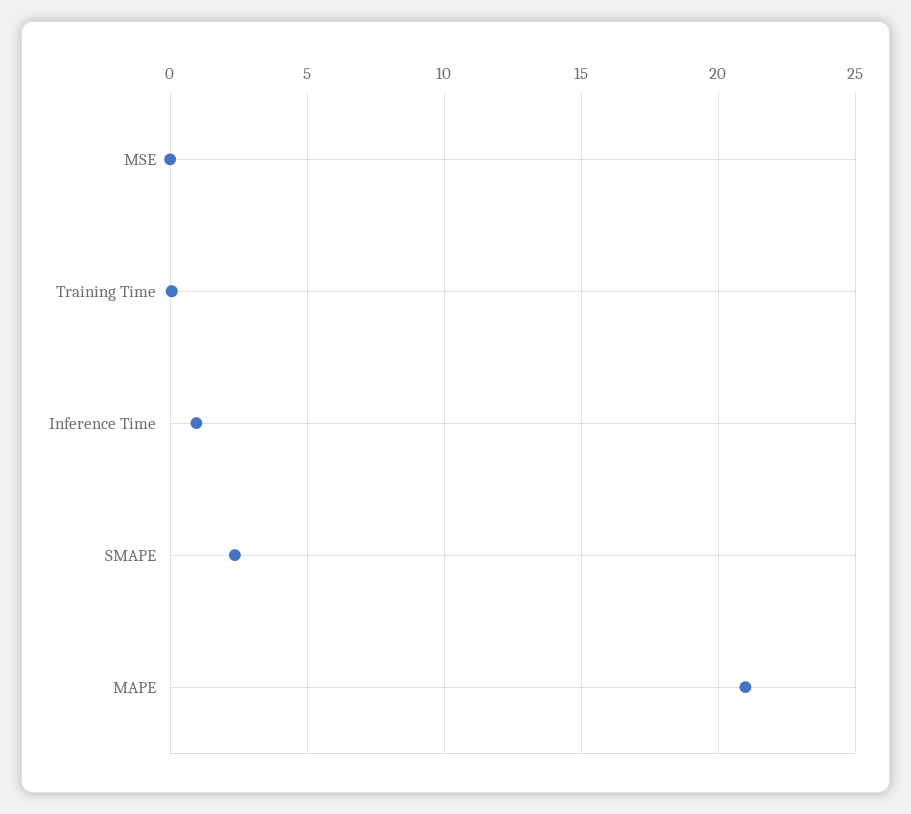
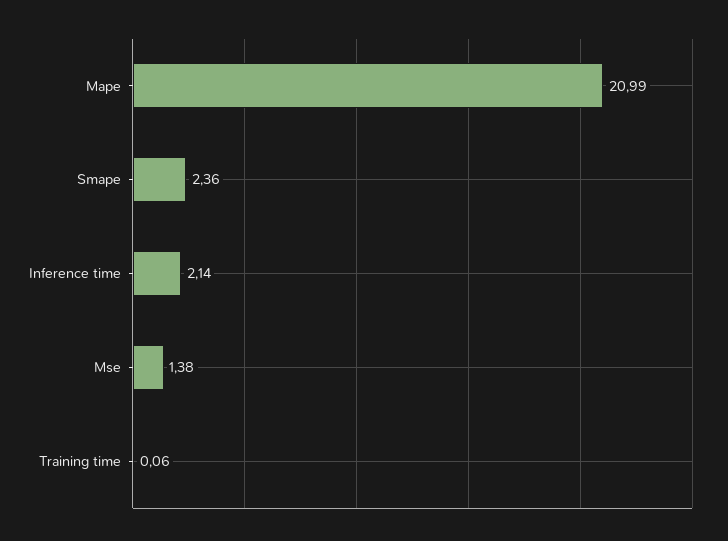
  {
-   "MSE": 0,
+   "MSE": 1.38,
    "Training Time": 0.06,
-   "Inference Time": 1,
+   "Inference Time": 2.14,
    "SMAPE": 2.36,
    "MAPE": 20.99
  }

